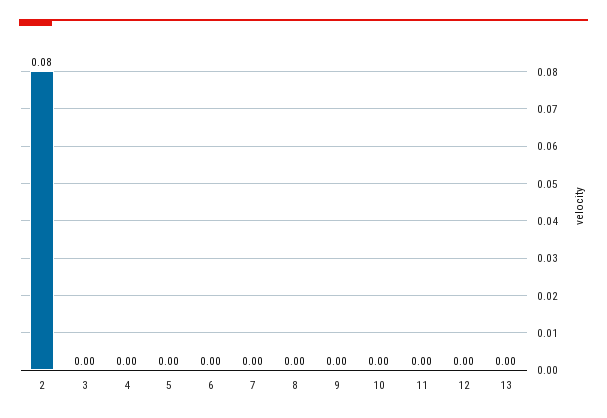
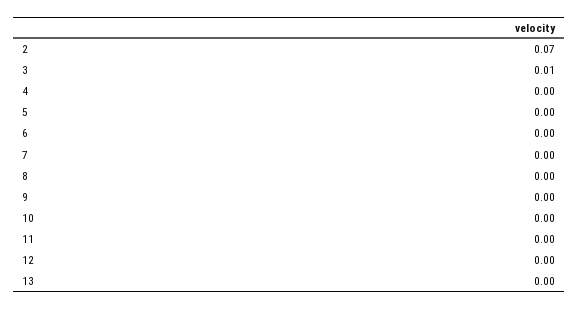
  {
-   "2": 0.08,
+   "2": 0.07,
-   "3": 0,
+   "3": 0.01,
    "4": 0,
    "5": 0,
    "6": 0,
    "7": 0,
    "8": 0,
    "9": 0,
    "10": 0,
    "11": 0,
    "12": 0,
    "13": 0
  }

